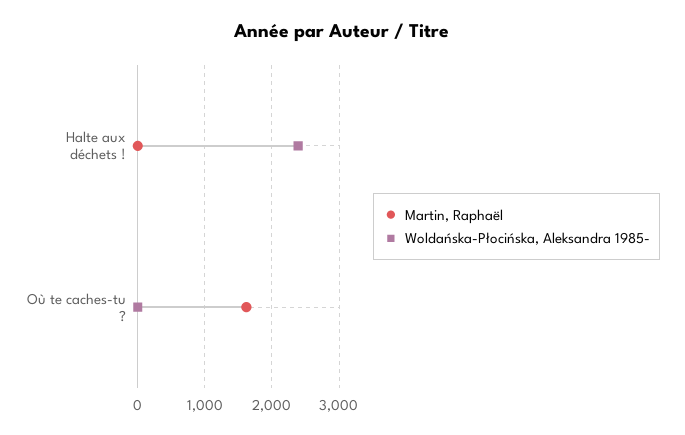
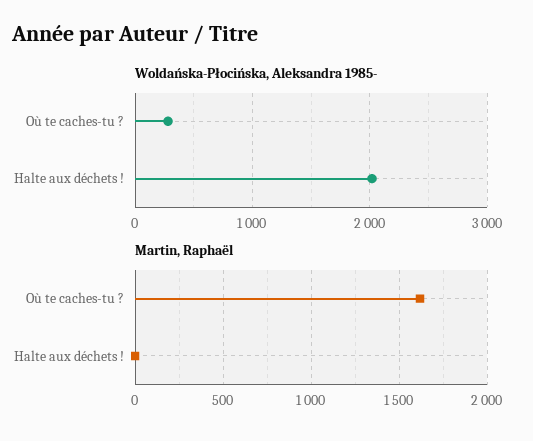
  {
    "Martin, Raphaël": {
      "Halte aux déchets !": 0,
      "Où te caches-tu ?": 1600
    },
    "Woldańska-Płocińska, Aleksandra 1985-": {
-     "Halte aux déchets !": 2400,
+     "Halte aux déchets !": 2000,
-     "Où te caches-tu ?": 0
+     "Où te caches-tu ?": 300
    }
  }

